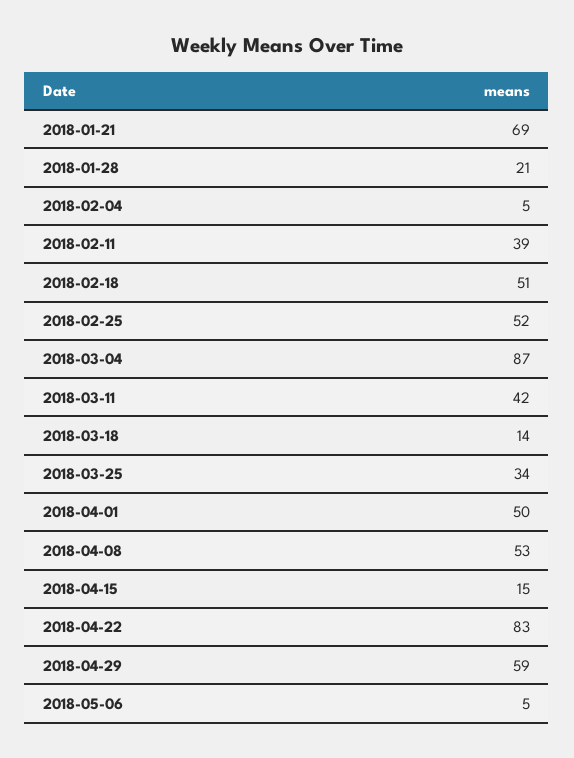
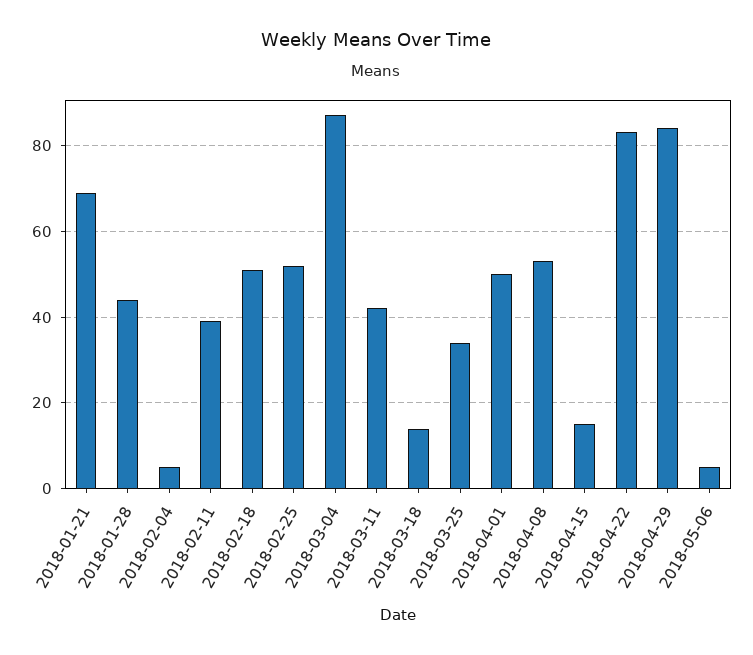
  {
    "2018-01-21": 69,
-   "2018-01-28": 21,
+   "2018-01-28": 45,
    "2018-02-04": 5,
    "2018-02-11": 39,
    "2018-02-18": 51,
    "2018-02-25": 52,
    "2018-03-04": 87,
    "2018-03-11": 42,
    "2018-03-18": 14,
    "2018-03-25": 34,
    "2018-04-01": 50,
    "2018-04-08": 53,
    "2018-04-15": 15,
    "2018-04-22": 83,
-   "2018-04-29": 59,
+   "2018-04-29": 85,
    "2018-05-06": 5
  }

